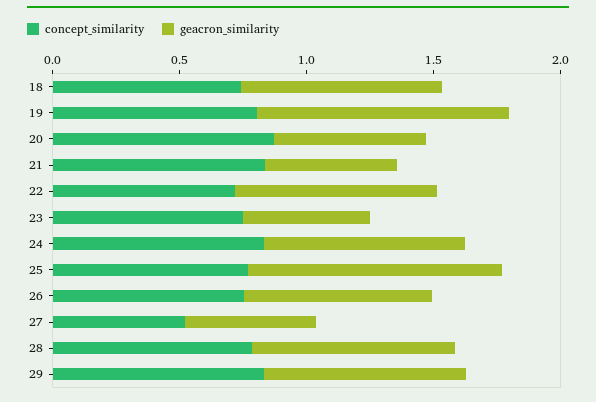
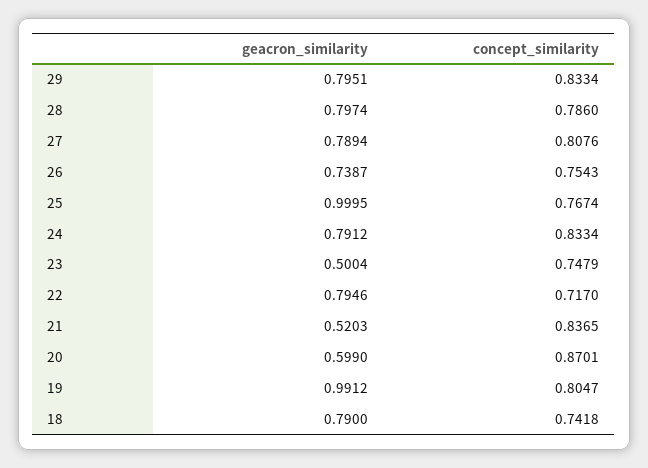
  {
    "concept_similarity": {
      "18": 0.7418,
      "19": 0.8047,
      "20": 0.8701,
      "21": 0.8365,
      "22": 0.717,
      "23": 0.7479,
      "24": 0.8334,
      "25": 0.7674,
      "26": 0.7543,
-     "27": 0.5,
+     "27": 0.8076,
      "28": 0.786,
      "29": 0.8334
    },
    "geacron_similarity": {
      "18": 0.79,
      "19": 0.9912,
      "20": 0.599,
      "21": 0.5203,
      "22": 0.7946,
      "23": 0.5004,
      "24": 0.7912,
      "25": 0.9995,
      "26": 0.7387,
-     "27": 0.5,
+     "27": 0.7894,
      "28": 0.7974,
      "29": 0.7951
    }
  }

